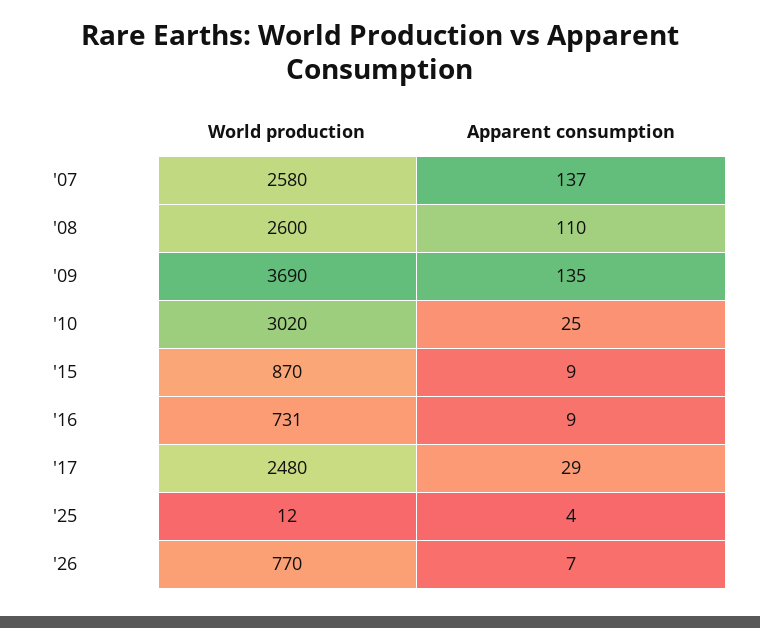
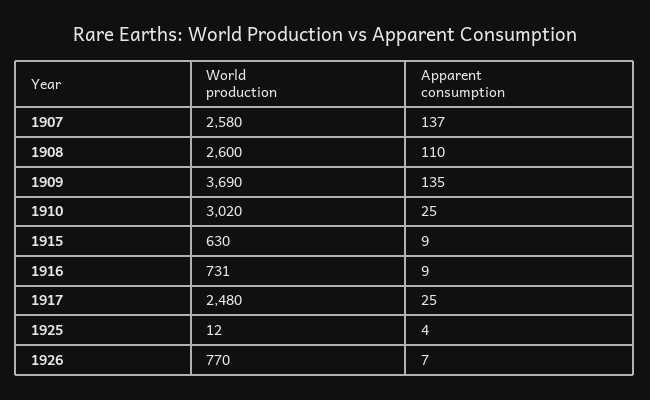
  {
    "World production": {
      "'07": 2580,
      "'08": 2600,
      "'09": 3690,
      "'10": 3020,
-     "'15": 870,
+     "'15": 630,
      "'16": 731,
      "'17": 2480,
      "'25": 12,
      "'26": 770
    },
    "Apparent consumption": {
      "'07": 137,
      "'08": 110,
      "'09": 135,
      "'10": 25,
      "'15": 9,
      "'16": 9,
-     "'17": 29,
+     "'17": 25,
      "'25": 4,
      "'26": 7
    }
  }

